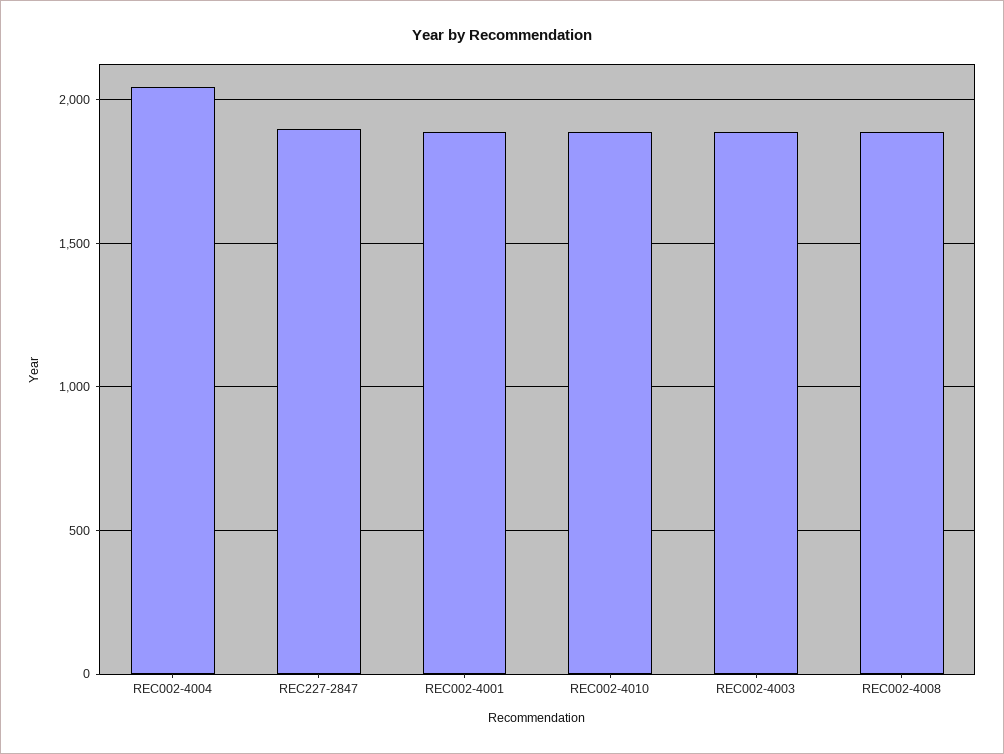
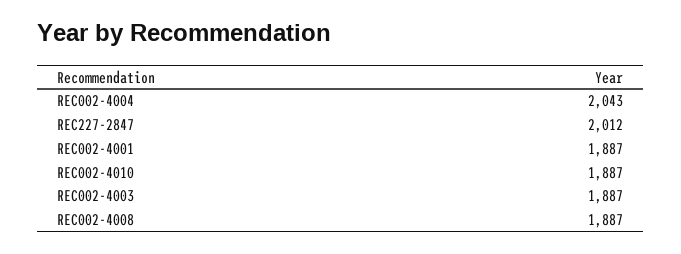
  {
    "REC002-4004": 2043,
-   "REC227-2847": 1900,
+   "REC227-2847": 2012,
    "REC002-4001": 1887,
    "REC002-4010": 1887,
    "REC002-4003": 1887,
    "REC002-4008": 1887
  }

